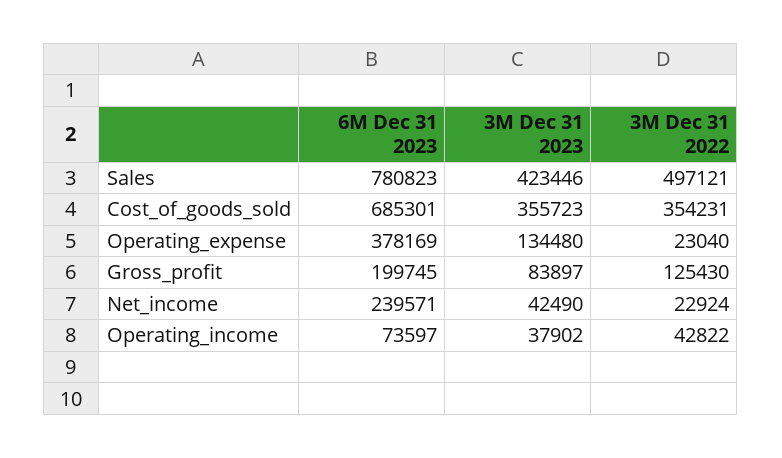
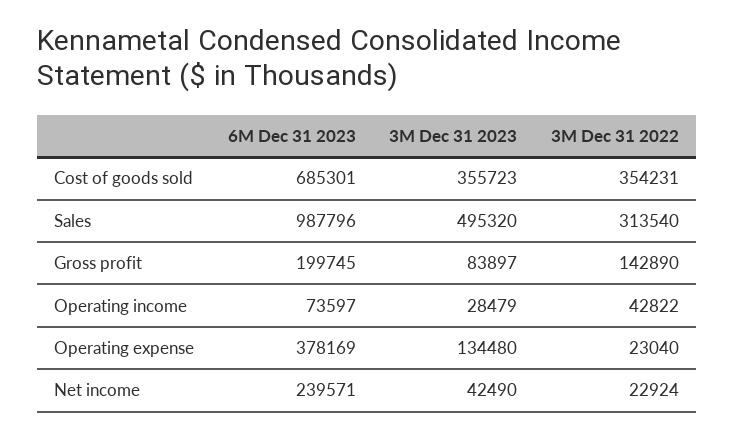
  {
    "6M Dec 31 2023": {
-     "Sales": 780823,
+     "Sales": 987796,
      "Cost_of_goods_sold": 685301,
      "Operating_expense": 378169,
      "Gross_profit": 199745,
      "Net_income": 239571,
      "Operating_income": 73597
    },
    "3M Dec 31 2023": {
-     "Sales": 423446,
+     "Sales": 495320,
      "Cost_of_goods_sold": 355723,
      "Operating_expense": 134480,
      "Gross_profit": 83897,
      "Net_income": 42490,
-     "Operating_income": 37902
+     "Operating_income": 28479
    },
    "3M Dec 31 2022": {
-     "Sales": 497121,
+     "Sales": 313540,
      "Cost_of_goods_sold": 354231,
      "Operating_expense": 23040,
-     "Gross_profit": 125430,
+     "Gross_profit": 142890,
      "Net_income": 22924,
      "Operating_income": 42822
    }
  }

